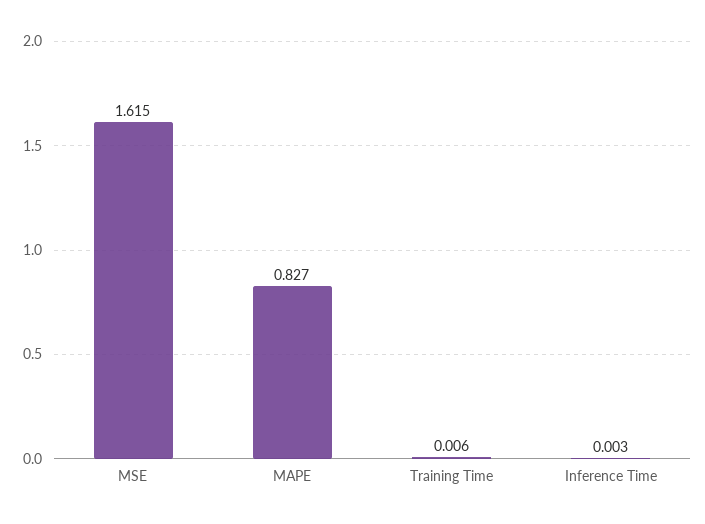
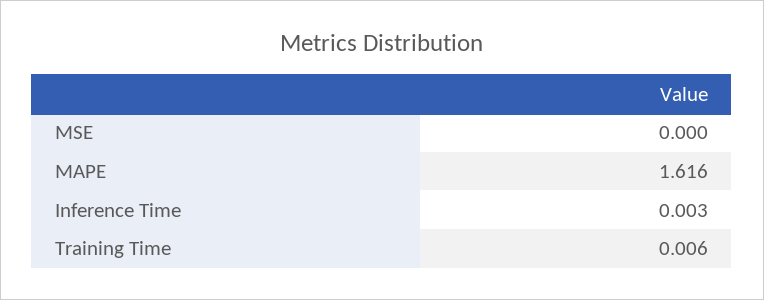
  {
-   "MSE": 1.615,
+   "MSE": 0,
-   "MAPE": 0.827,
+   "MAPE": 1.616,
    "Training Time": 0.006,
    "Inference Time": 0.003
  }

